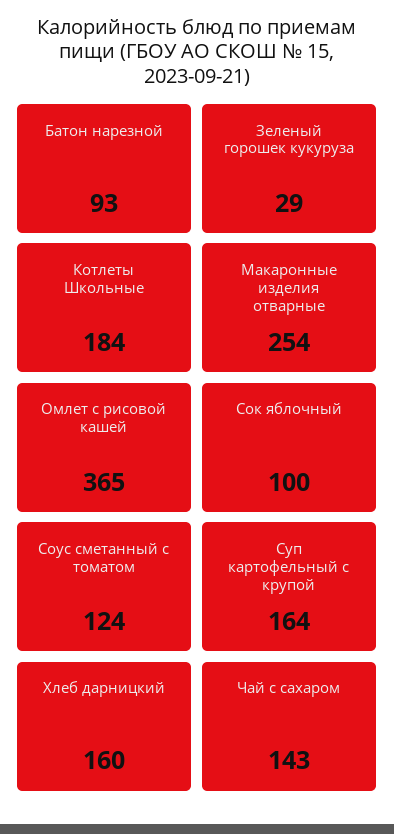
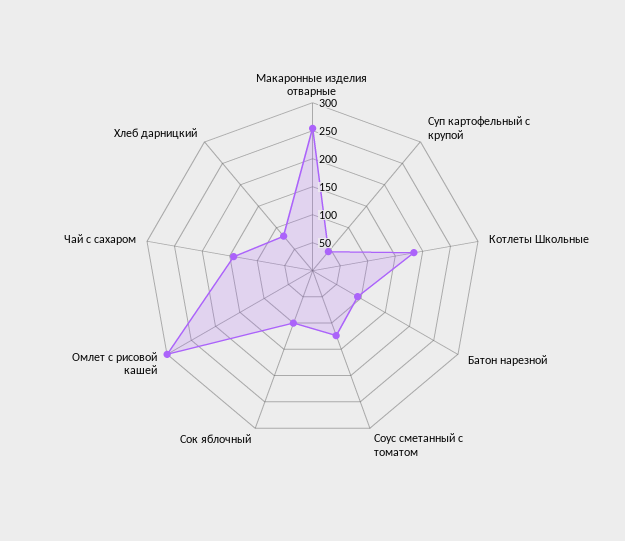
  {
    "Батон нарезной": 93,
-   "Зеленый горошек кукуруза": 29,
    "Котлеты Школьные": 184,
    "Макаронные изделия отварные": 254,
-   "Омлет с рисовой кашей": 365,
+   "Омлет с рисовой кашей": 300,
    "Сок яблочный": 100,
    "Соус сметанный с томатом": 124,
-   "Суп картофельный с крупой": 164,
+   "Суп картофельный с крупой": 50,
-   "Хлеб дарницкий": 160,
+   "Хлеб дарницкий": 75,
    "Чай с сахаром": 143
  }

